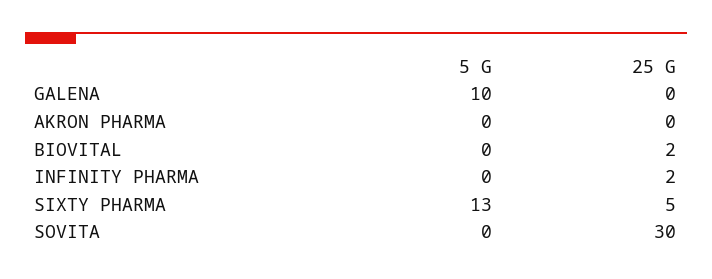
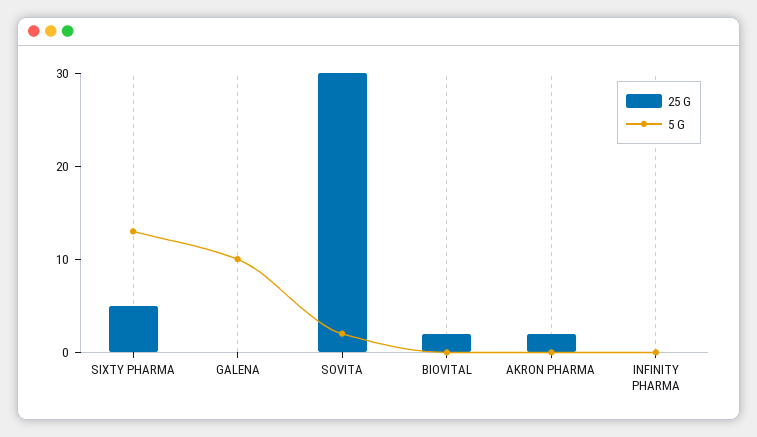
  {
    "5 G": {
      "GALENA": 10,
      "AKRON PHARMA": 0,
      "BIOVITAL": 0,
      "INFINITY PHARMA": 0,
      "SIXTY PHARMA": 13,
-     "SOVITA": 0
+     "SOVITA": 2
    },
    "25 G": {
      "GALENA": 0,
-     "AKRON PHARMA": 0,
+     "AKRON PHARMA": 2,
      "BIOVITAL": 2,
-     "INFINITY PHARMA": 2,
+     "INFINITY PHARMA": 0,
      "SIXTY PHARMA": 5,
      "SOVITA": 30
    }
  }

